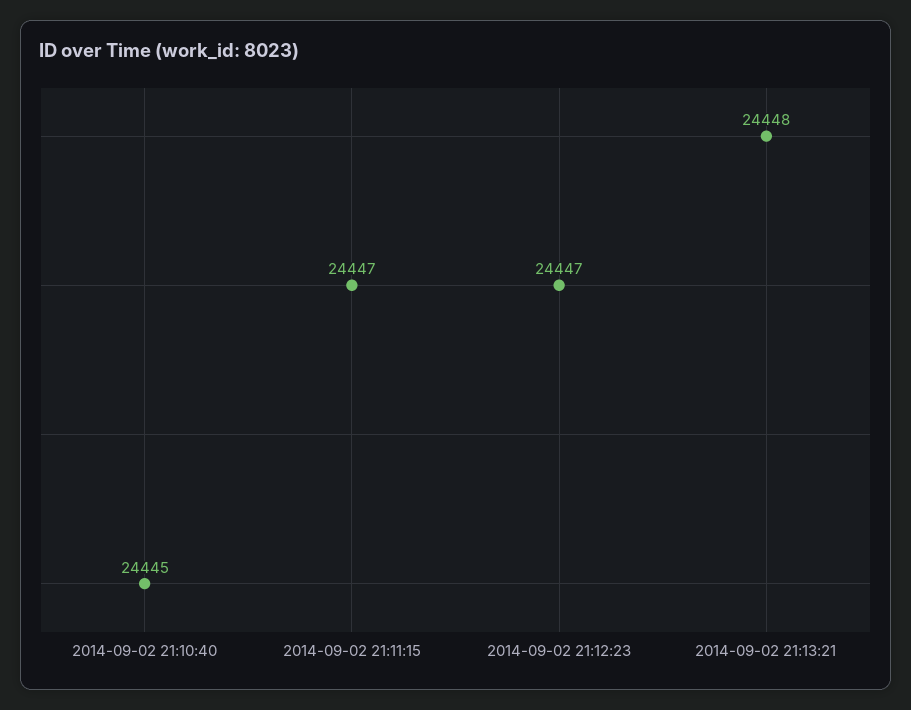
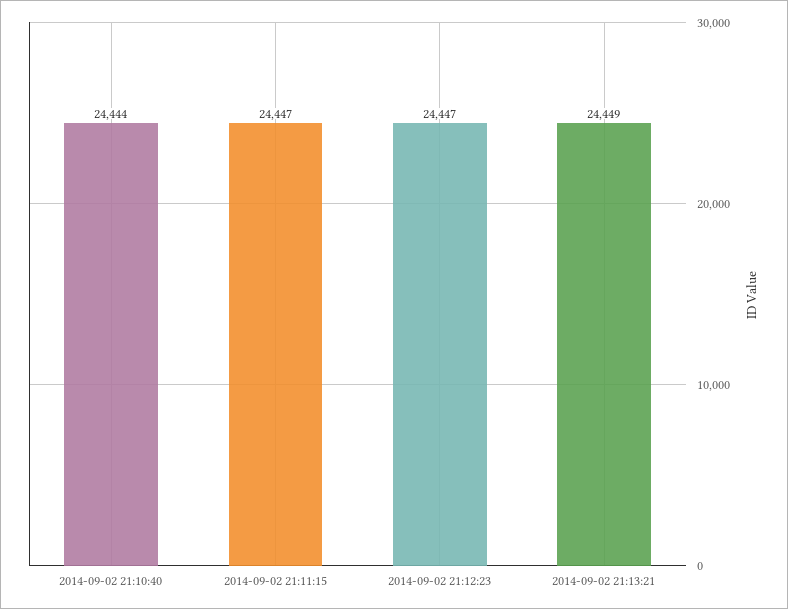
  {
-   "2014-09-02 21:10:40": 24445,
+   "2014-09-02 21:10:40": 24444,
    "2014-09-02 21:11:15": 24447,
    "2014-09-02 21:12:23": 24447,
-   "2014-09-02 21:13:21": 24448
+   "2014-09-02 21:13:21": 24449
  }

